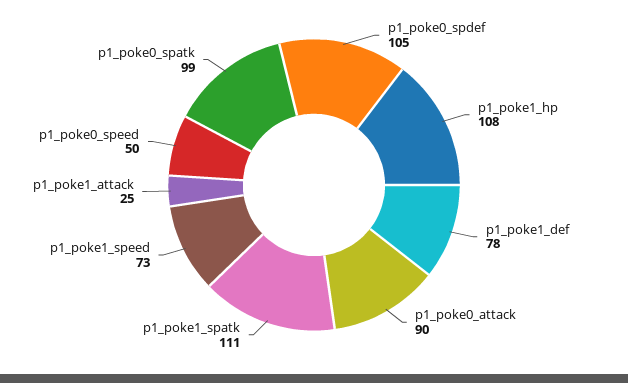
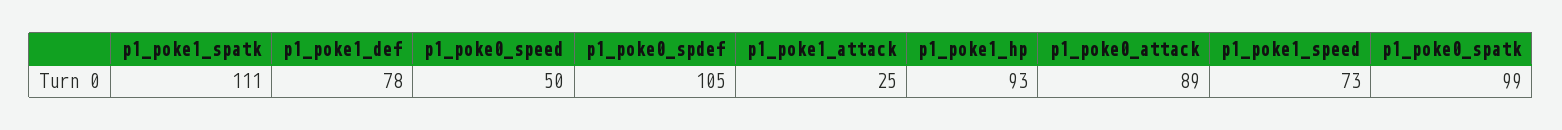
  {
    "p1_poke0_spdef": 105,
-   "p1_poke1_hp": 108,
+   "p1_poke1_hp": 93,
    "p1_poke1_def": 78,
-   "p1_poke0_attack": 90,
+   "p1_poke0_attack": 89,
    "p1_poke1_spatk": 111,
    "p1_poke1_speed": 73,
    "p1_poke1_attack": 25,
    "p1_poke0_speed": 50,
    "p1_poke0_spatk": 99
  }

